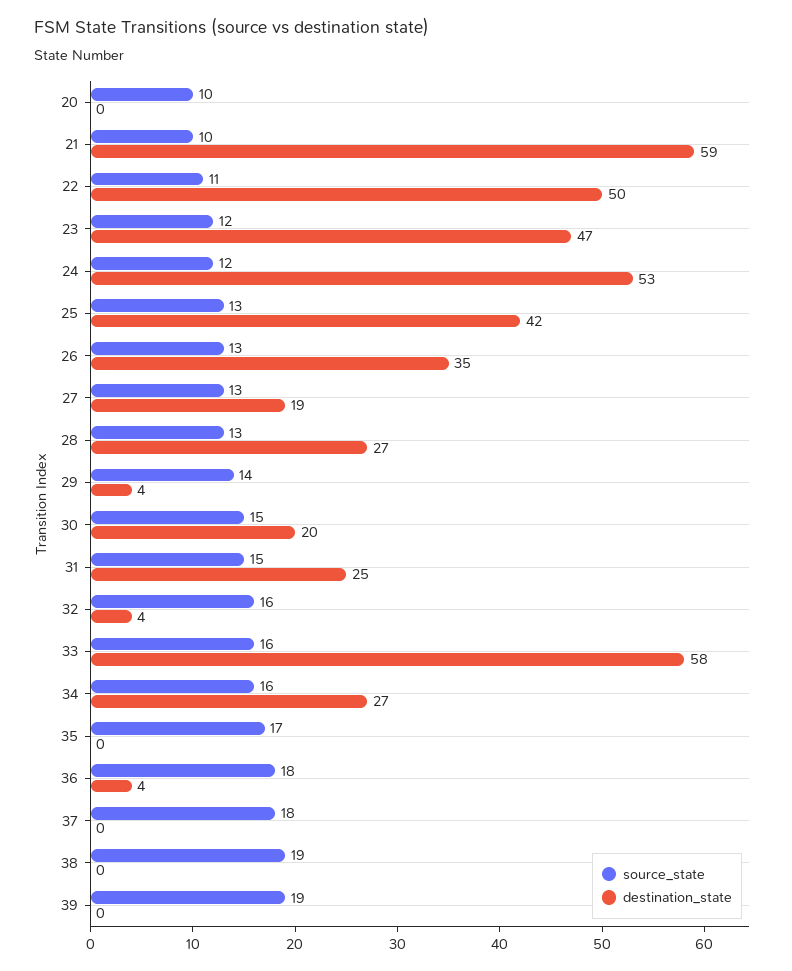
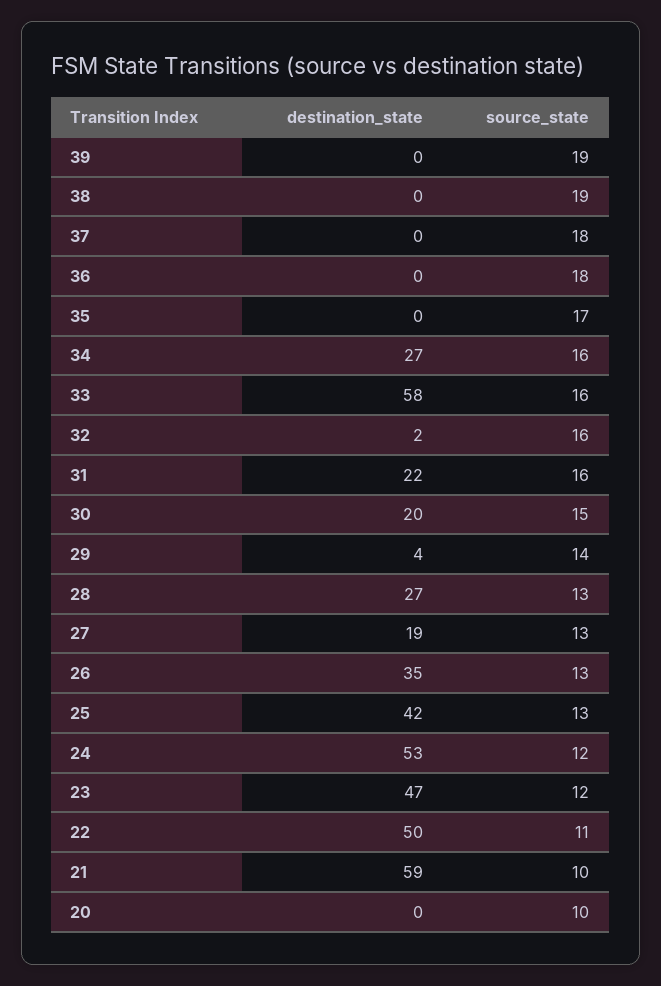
  {
    "source_state": {
      "20": 10,
      "21": 10,
      "22": 11,
      "23": 12,
      "24": 12,
      "25": 13,
      "26": 13,
      "27": 13,
      "28": 13,
      "29": 14,
      "30": 15,
-     "31": 15,
+     "31": 16,
      "32": 16,
      "33": 16,
      "34": 16,
      "35": 17,
      "36": 18,
      "37": 18,
      "38": 19,
      "39": 19
    },
    "destination_state": {
      "20": 0,
      "21": 59,
      "22": 50,
      "23": 47,
      "24": 53,
      "25": 42,
      "26": 35,
      "27": 19,
      "28": 27,
      "29": 4,
      "30": 20,
-     "31": 25,
+     "31": 22,
-     "32": 4,
+     "32": 2,
      "33": 58,
      "34": 27,
      "35": 0,
-     "36": 4,
+     "36": 0,
      "37": 0,
      "38": 0,
      "39": 0
    }
  }

